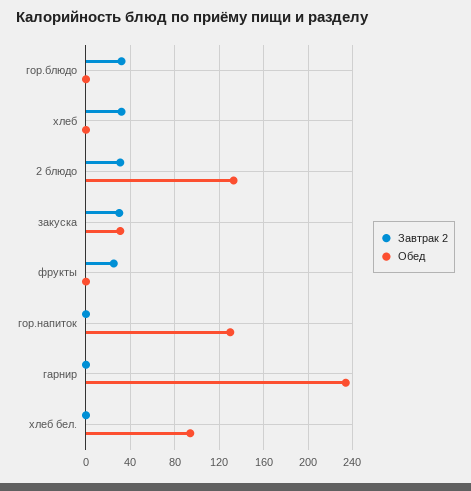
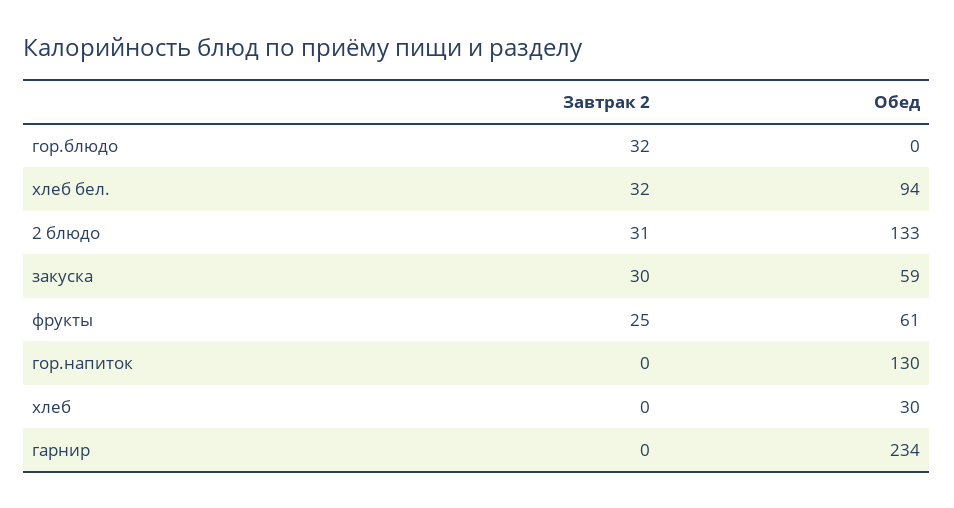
  {
    "Завтрак 2": {
      "гор.блюдо": 32,
-     "хлеб": 30,
+     "хлеб": 0,
      "2 блюдо": 31,
      "закуска": 30,
      "фрукты": 25,
      "гор.напиток": 0,
      "гарнир": 0,
-     "хлеб бел.": 0
+     "хлеб бел.": 32
    },
    "Обед": {
      "гор.блюдо": 0,
-     "хлеб": 0,
+     "хлеб": 30,
      "2 блюдо": 133,
-     "закуска": 30,
+     "закуска": 59,
-     "фрукты": 0,
+     "фрукты": 61,
      "гор.напиток": 130,
      "гарнир": 234,
      "хлеб бел.": 94
    }
  }

